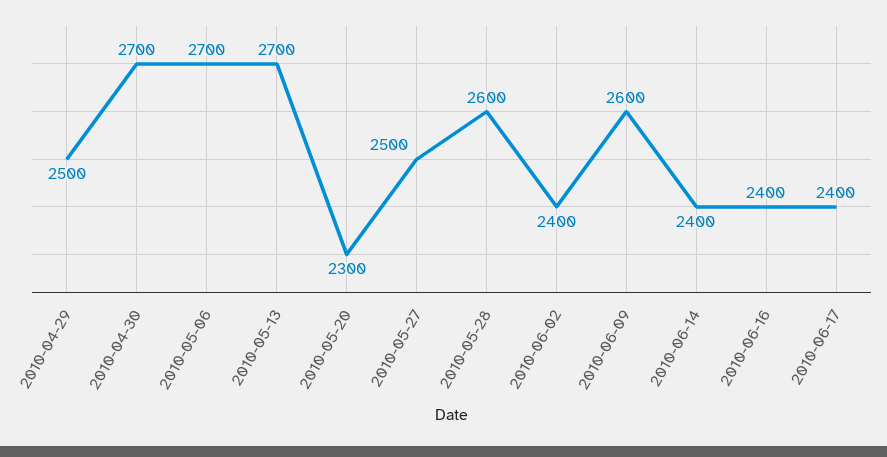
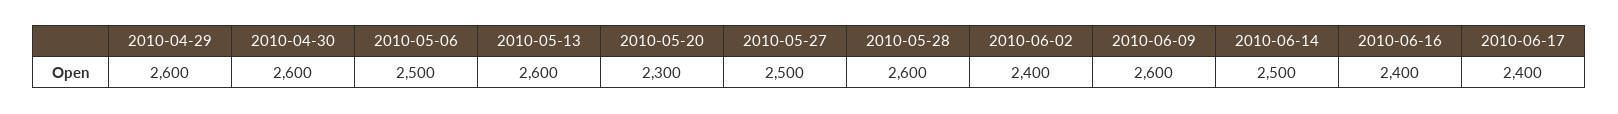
  {
-   "2010-04-29": 2500,
+   "2010-04-29": 2600,
-   "2010-04-30": 2700,
+   "2010-04-30": 2600,
-   "2010-05-06": 2700,
+   "2010-05-06": 2500,
-   "2010-05-13": 2700,
+   "2010-05-13": 2600,
    "2010-05-20": 2300,
    "2010-05-27": 2500,
    "2010-05-28": 2600,
    "2010-06-02": 2400,
    "2010-06-09": 2600,
-   "2010-06-14": 2400,
+   "2010-06-14": 2500,
    "2010-06-16": 2400,
    "2010-06-17": 2400
  }

